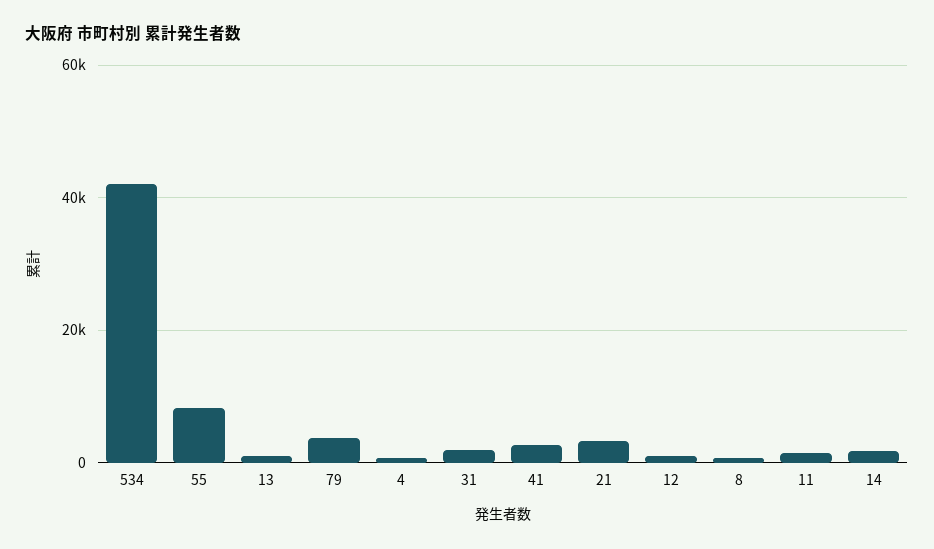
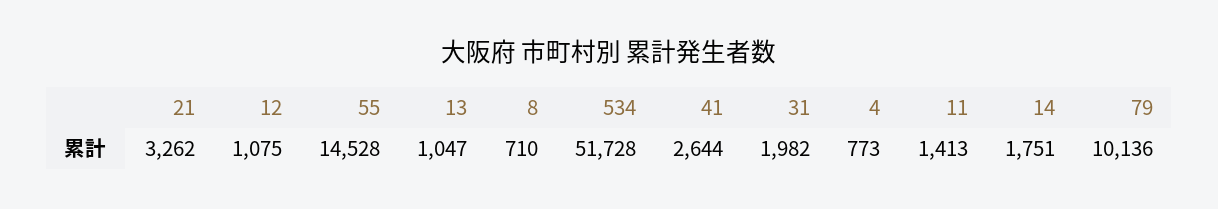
  {
-   "534": 42000,
+   "534": 51728,
-   "55": 8000,
+   "55": 14528,
    "13": 1047,
-   "79": 4000,
+   "79": 10136,
    "4": 773,
    "31": 1982,
    "41": 2644,
    "21": 3262,
    "12": 1075,
    "8": 710,
    "11": 1413,
    "14": 1751
  }

